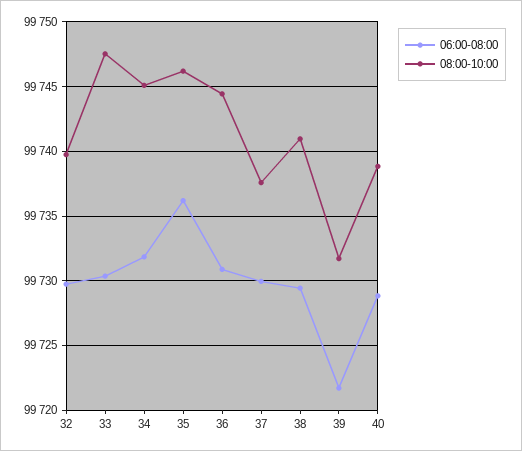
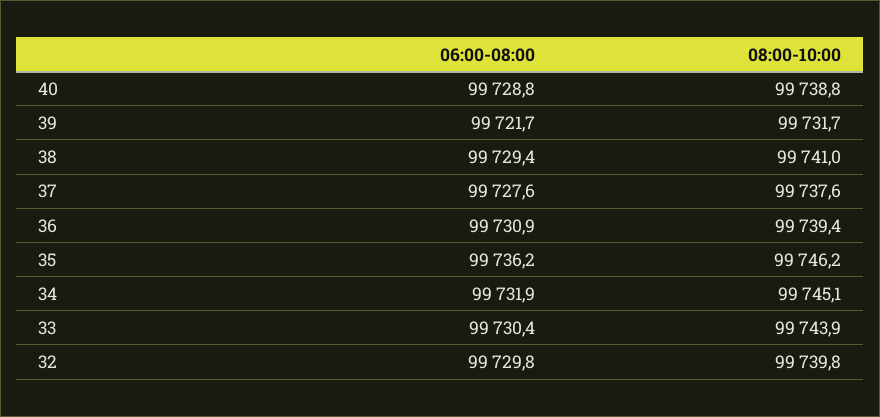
  {
    "06:00-08:00": {
      "32": 99729.8,
      "33": 99730.4,
      "34": 99731.9,
      "35": 99736.2,
      "36": 99730.9,
-     "37": 99730,
+     "37": 99727.6,
      "38": 99729.4,
      "39": 99721.7,
      "40": 99728.8
    },
    "08:00-10:00": {
      "32": 99739.8,
-     "33": 99747.5,
+     "33": 99743.9,
      "34": 99745.1,
      "35": 99746.2,
-     "36": 99744.5,
+     "36": 99739.4,
      "37": 99737.6,
      "38": 99741,
      "39": 99731.7,
      "40": 99738.8
    }
  }

